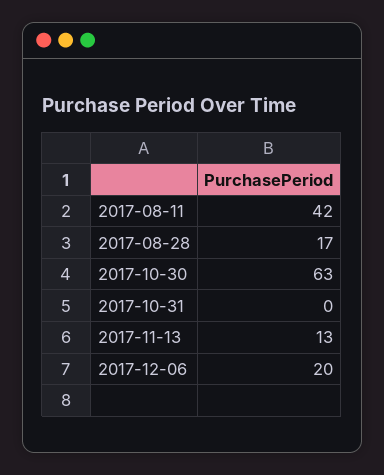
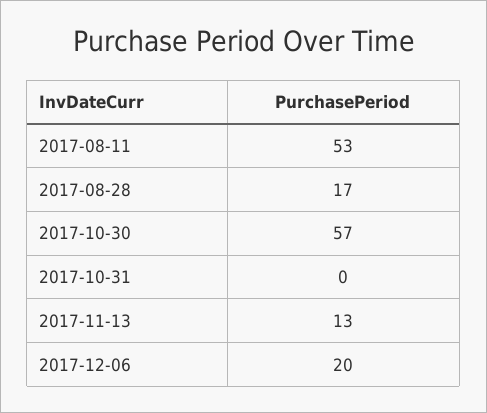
  {
-   "2017-08-11": 42,
+   "2017-08-11": 53,
    "2017-08-28": 17,
-   "2017-10-30": 63,
+   "2017-10-30": 57,
    "2017-10-31": 0,
    "2017-11-13": 13,
    "2017-12-06": 20
  }

